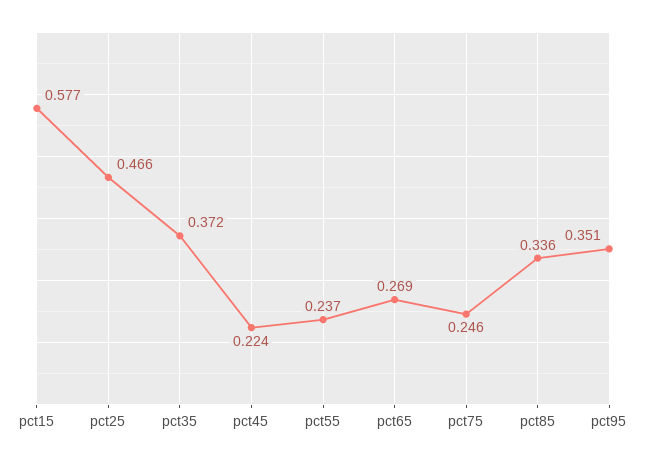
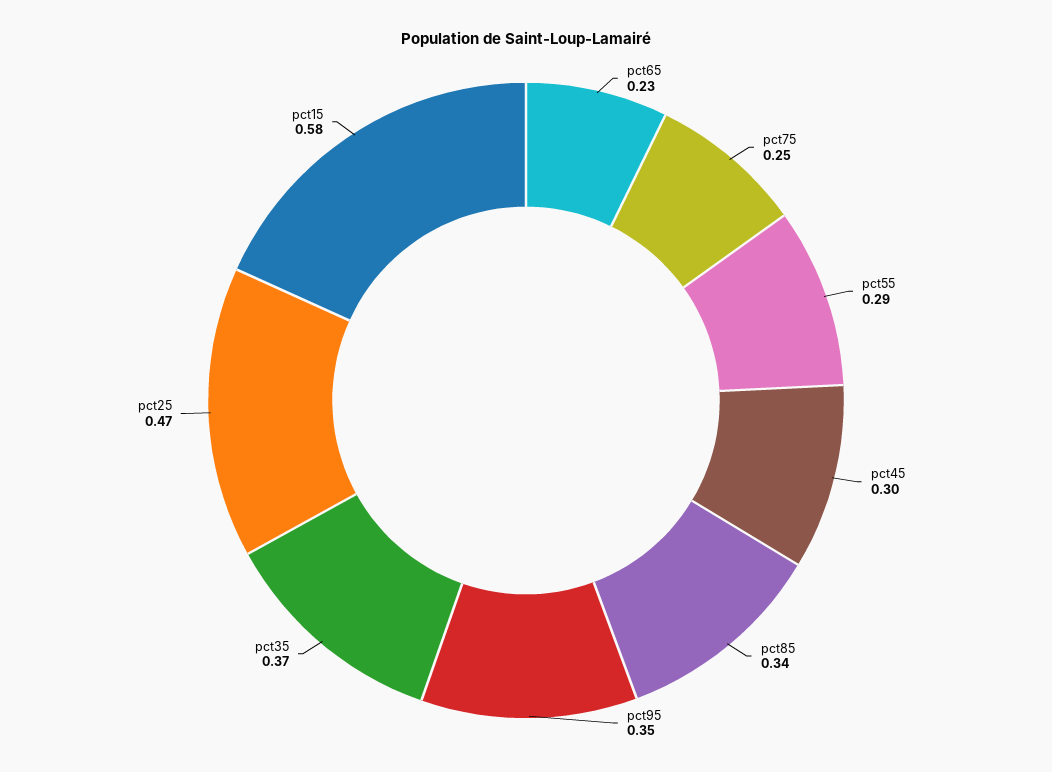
  {
    "pct15": 0.577,
    "pct25": 0.466,
    "pct35": 0.372,
-   "pct45": 0.224,
+   "pct45": 0.3,
-   "pct55": 0.237,
+   "pct55": 0.29,
-   "pct65": 0.269,
+   "pct65": 0.23,
    "pct75": 0.246,
    "pct85": 0.336,
    "pct95": 0.351
  }

